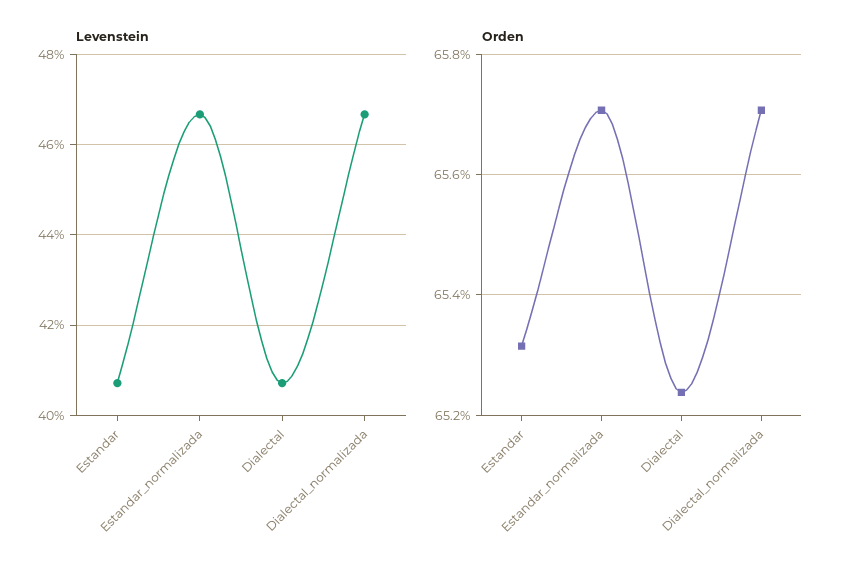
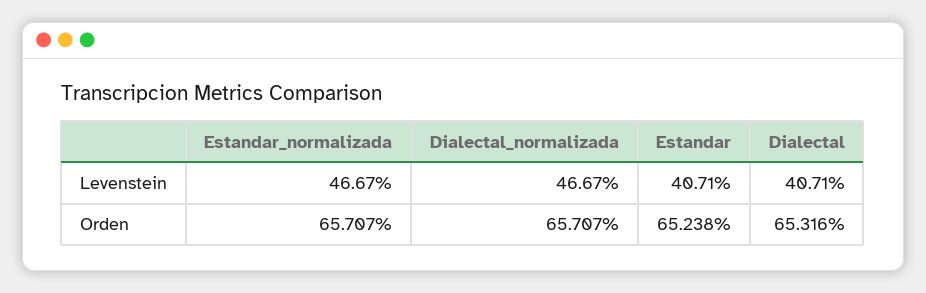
  {
    "Levenstein": {
      "Estandar": 40.71,
      "Estandar_normalizada": 46.67,
      "Dialectal": 40.71,
      "Dialectal_normalizada": 46.67
    },
    "Orden": {
-     "Estandar": 65.32,
+     "Estandar": 65.238,
      "Estandar_normalizada": 65.707,
-     "Dialectal": 65.24,
+     "Dialectal": 65.316,
      "Dialectal_normalizada": 65.707
    }
  }

